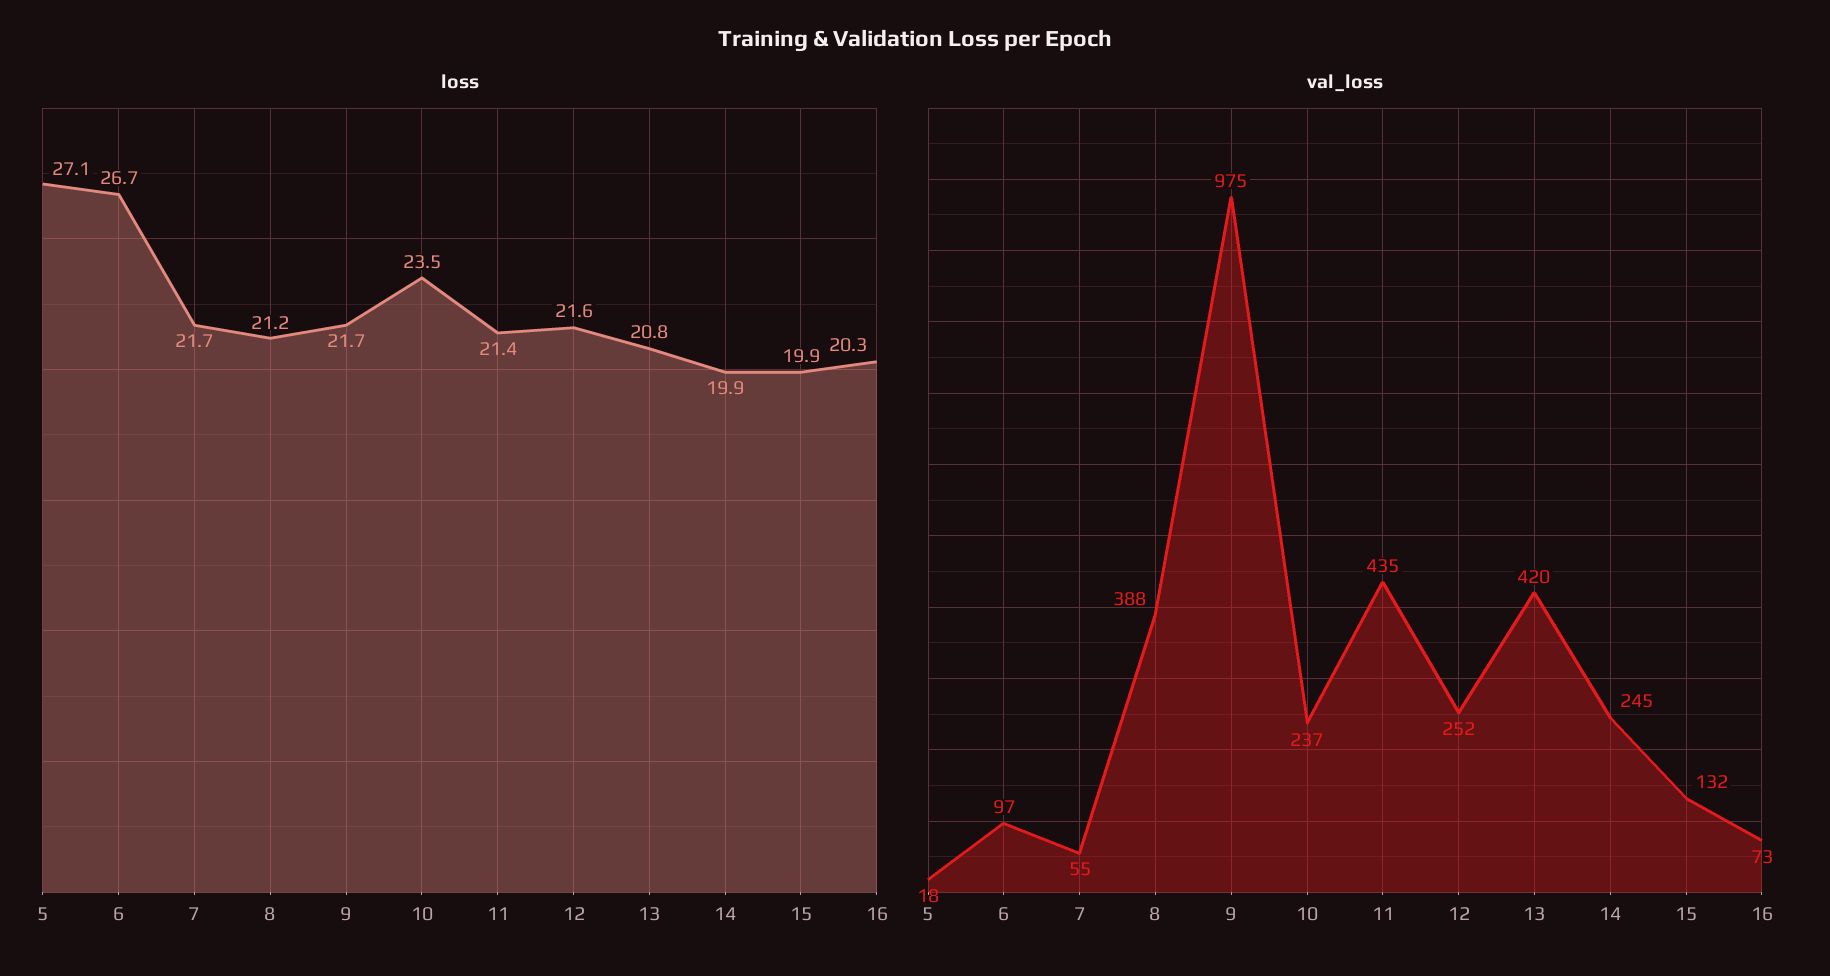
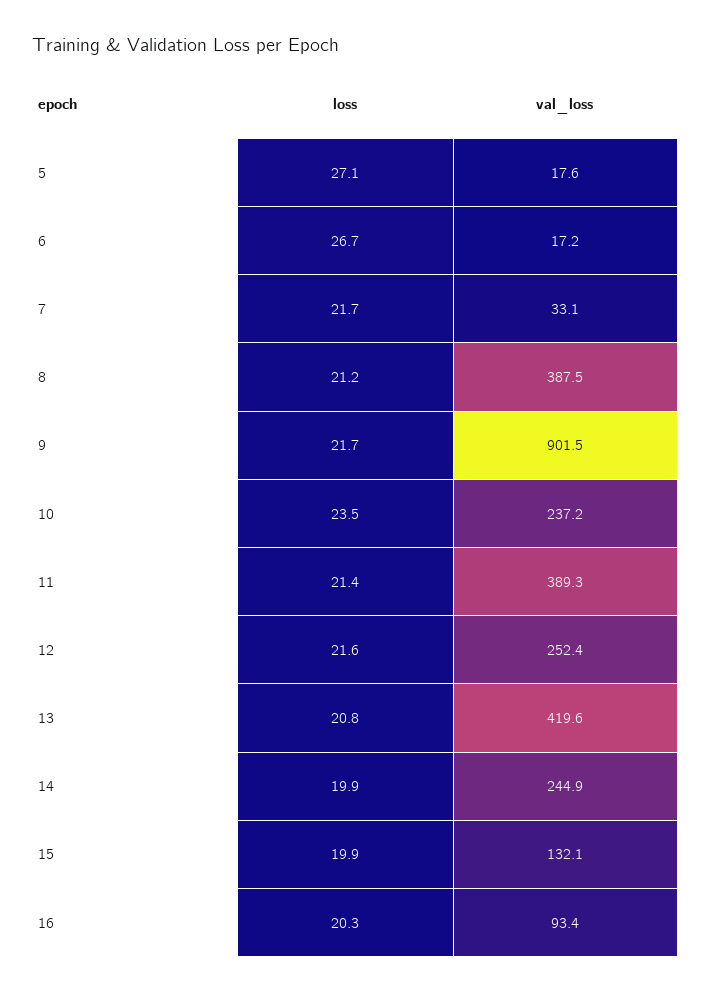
  {
    "loss": {
      "5": 27.1,
      "6": 26.7,
      "7": 21.7,
      "8": 21.2,
      "9": 21.7,
      "10": 23.5,
      "11": 21.4,
      "12": 21.6,
      "13": 20.8,
      "14": 19.9,
      "15": 19.9,
      "16": 20.3
    },
    "val_loss": {
      "5": 17.6,
-     "6": 97,
+     "6": 17.2,
-     "7": 55,
+     "7": 33.1,
      "8": 387.5,
-     "9": 975,
+     "9": 901.5,
      "10": 237.2,
-     "11": 435,
+     "11": 389.3,
      "12": 252.4,
      "13": 419.6,
      "14": 244.9,
      "15": 132.1,
-     "16": 73
+     "16": 93.4
    }
  }

